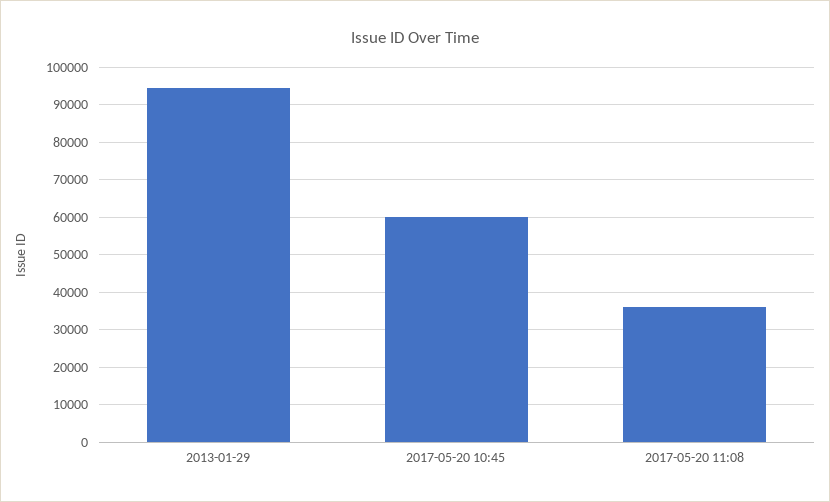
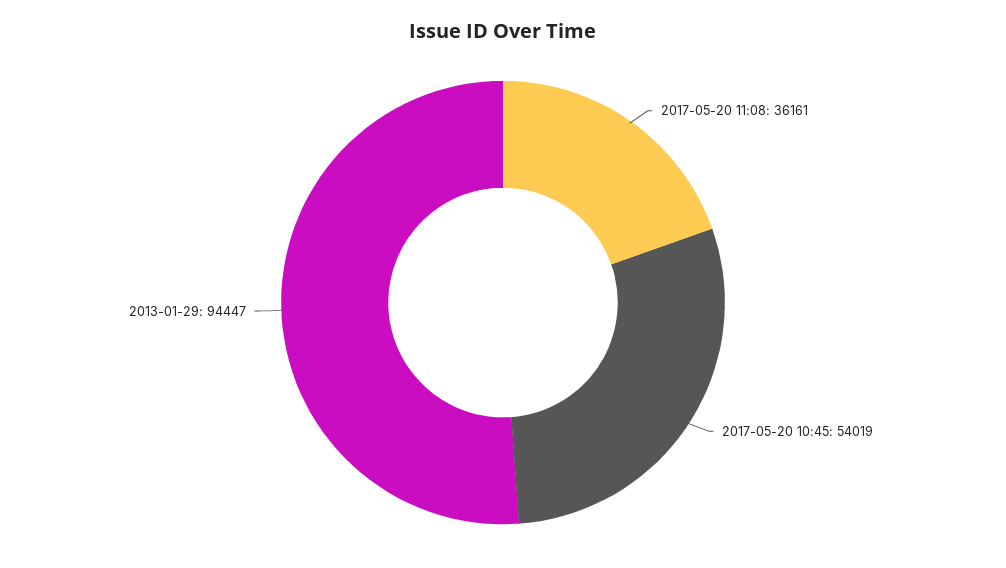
  {
    "2013-01-29": 94447,
-   "2017-05-20 10:45": 60000,
+   "2017-05-20 10:45": 54019,
    "2017-05-20 11:08": 36161
  }

